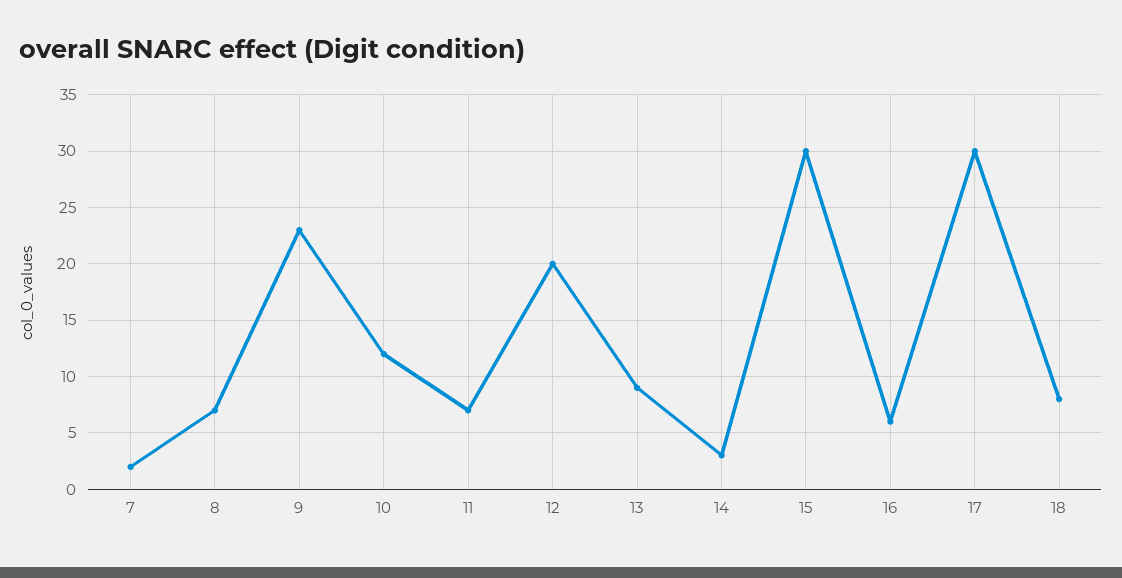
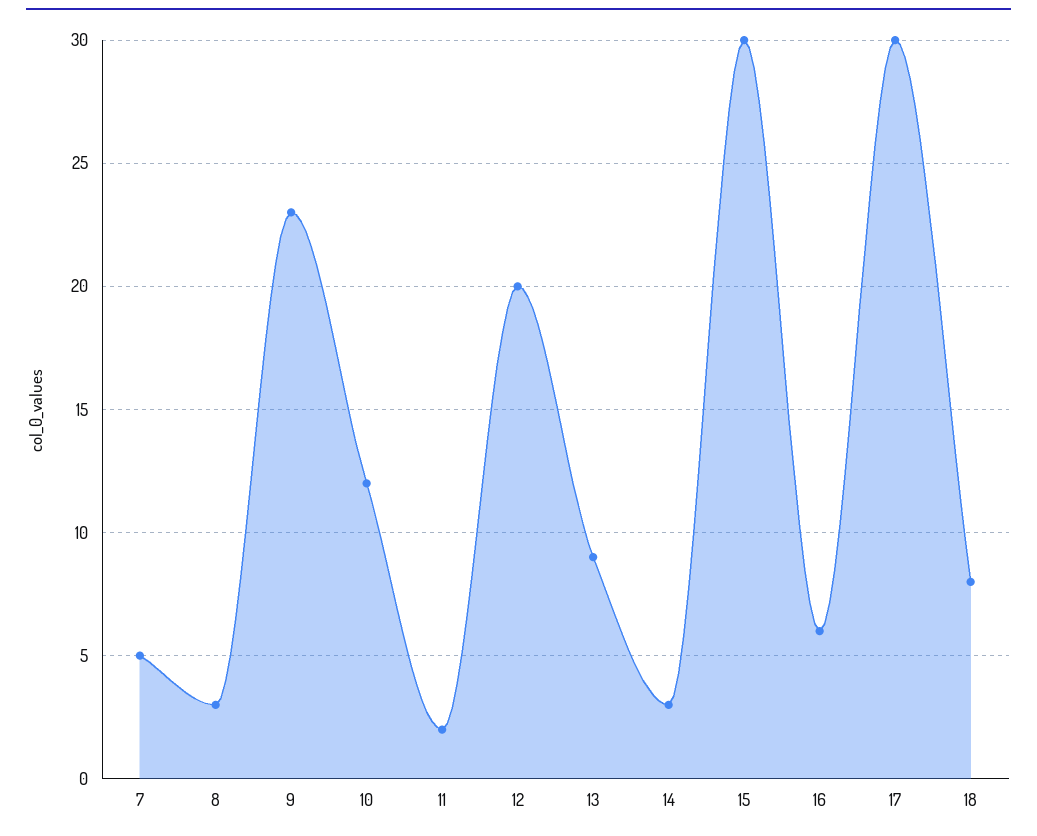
  {
-   "7": 2,
+   "7": 5,
-   "8": 7,
+   "8": 3,
    "9": 23,
    "10": 12,
-   "11": 7,
+   "11": 2,
    "12": 20,
    "13": 9,
    "14": 3,
    "15": 30,
    "16": 6,
    "17": 30,
    "18": 8
  }

